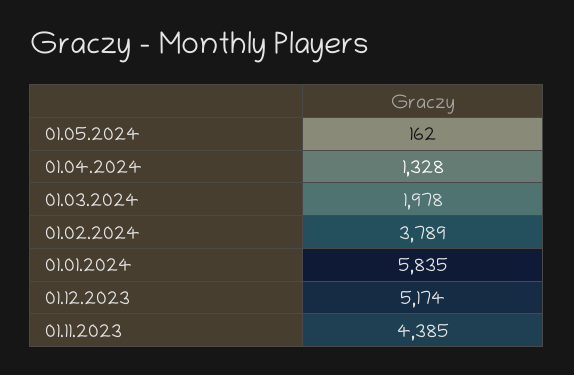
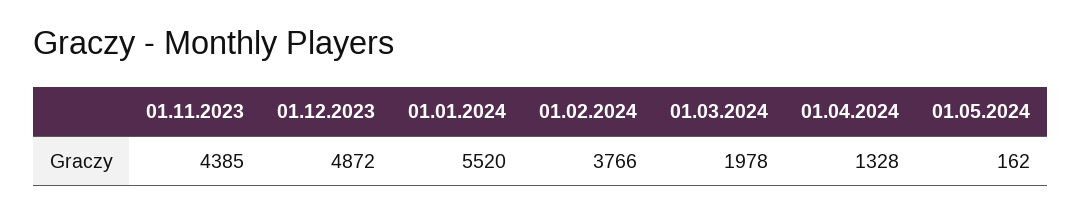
  {
    "01.05.2024": 162,
    "01.04.2024": 1328,
    "01.03.2024": 1978,
-   "01.02.2024": 3789,
+   "01.02.2024": 3766,
-   "01.01.2024": 5835,
+   "01.01.2024": 5520,
-   "01.12.2023": 5174,
+   "01.12.2023": 4872,
    "01.11.2023": 4385
  }

